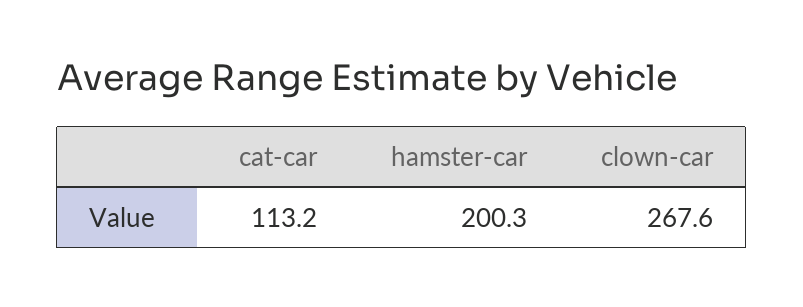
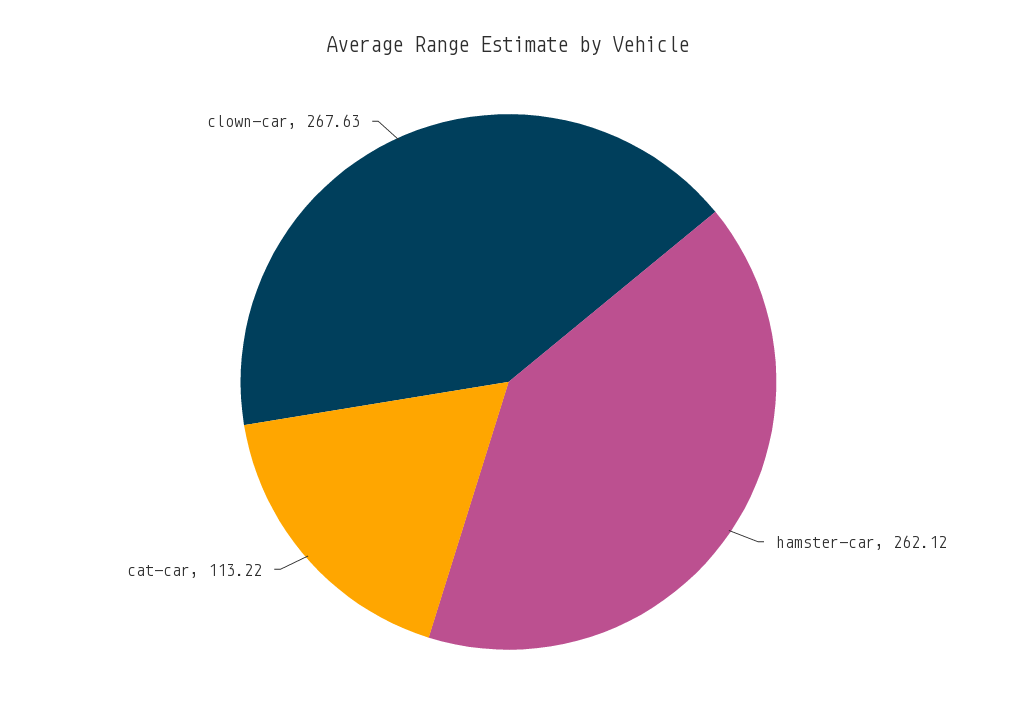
  {
    "cat-car": 113.22,
-   "hamster-car": 200.3,
+   "hamster-car": 262.12,
    "clown-car": 267.63
  }

